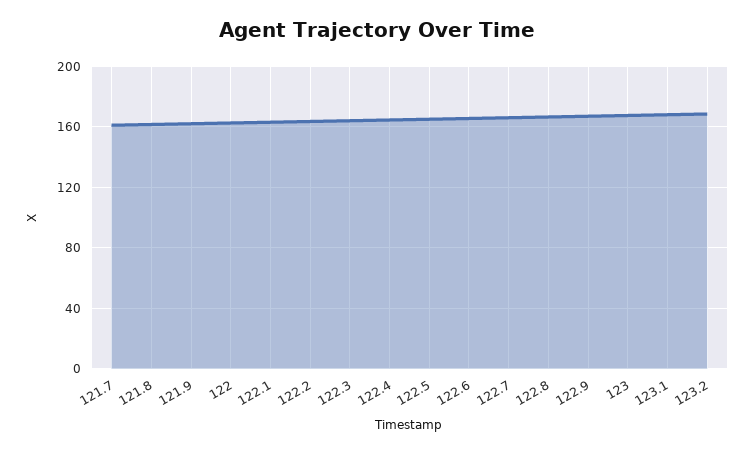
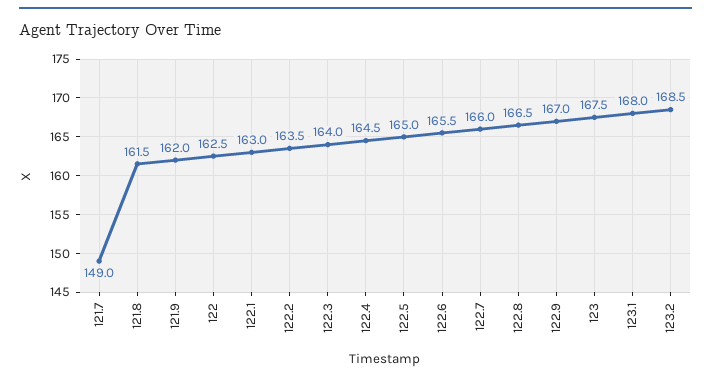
  {
-   "121.7": 160,
+   "121.7": 149,
    "121.8": 161.5,
    "121.9": 162,
    "122": 162.5,
    "122.1": 163,
    "122.2": 163.5,
    "122.3": 164,
    "122.4": 164.5,
    "122.5": 165,
    "122.6": 165.5,
    "122.7": 166,
    "122.8": 166.5,
    "122.9": 167,
    "123": 167.5,
    "123.1": 168,
    "123.2": 168.5
  }

